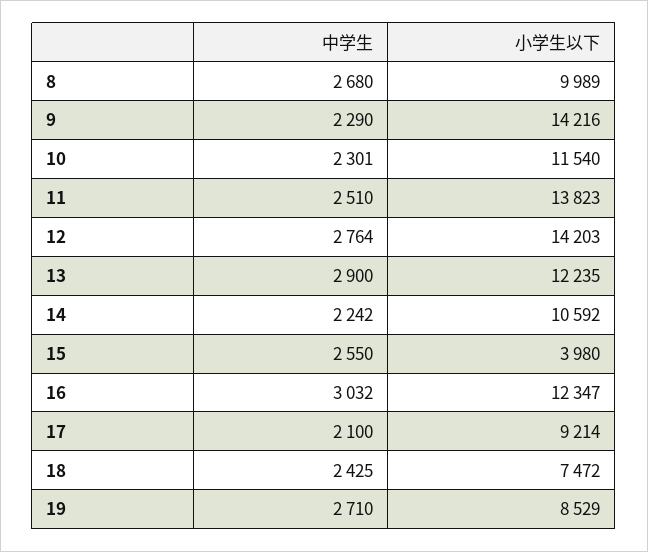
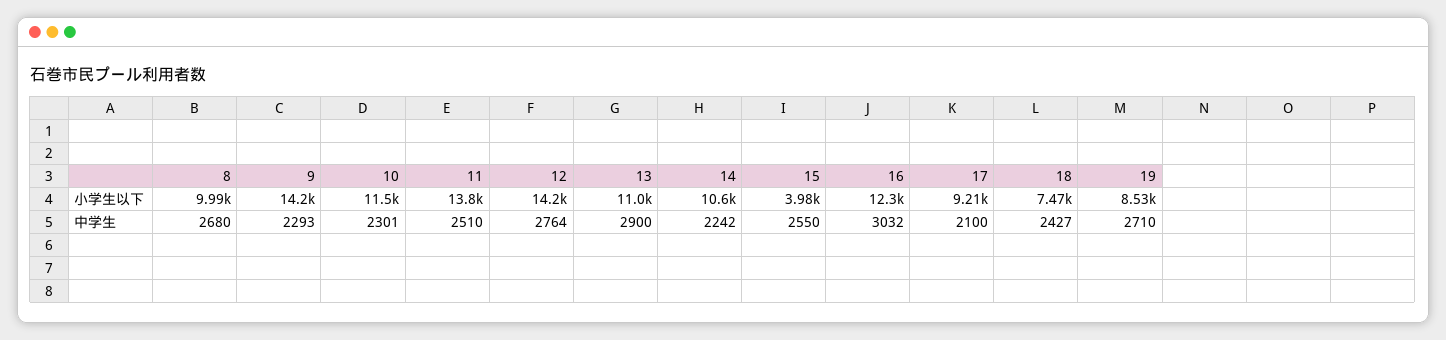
  {
    "中学生": {
      "8": 2680,
-     "9": 2290,
+     "9": 2293,
      "10": 2301,
      "11": 2510,
      "12": 2764,
      "13": 2900,
      "14": 2242,
      "15": 2550,
      "16": 3032,
      "17": 2100,
-     "18": 2425,
+     "18": 2427,
      "19": 2710
    },
    "小学生以下": {
      "8": 9989,
      "9": 14216,
      "10": 11540,
      "11": 13823,
      "12": 14203,
-     "13": 12235,
+     "13": 11000,
      "14": 10592,
      "15": 3980,
      "16": 12347,
      "17": 9214,
      "18": 7472,
      "19": 8529
    }
  }

